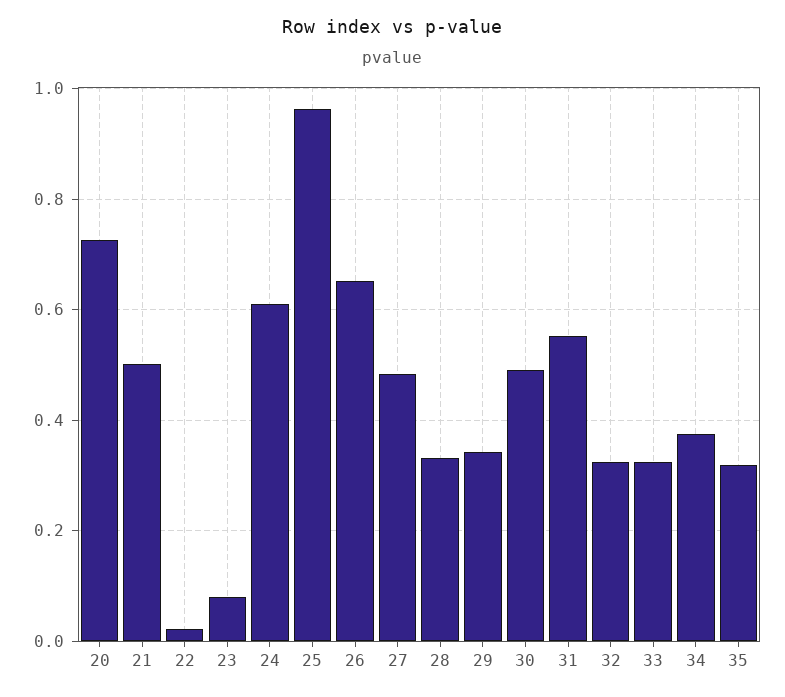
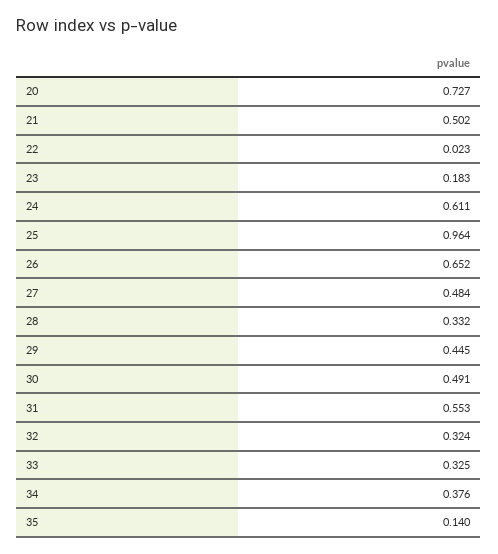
  {
    "20": 0.727,
    "21": 0.502,
    "22": 0.023,
-   "23": 0.08,
+   "23": 0.183,
    "24": 0.611,
    "25": 0.964,
    "26": 0.652,
    "27": 0.484,
    "28": 0.332,
-   "29": 0.34,
+   "29": 0.445,
    "30": 0.491,
    "31": 0.553,
    "32": 0.324,
    "33": 0.325,
    "34": 0.376,
-   "35": 0.32
+   "35": 0.14
  }

